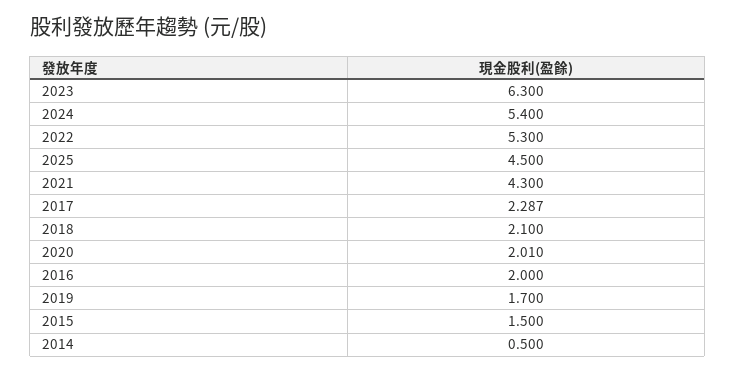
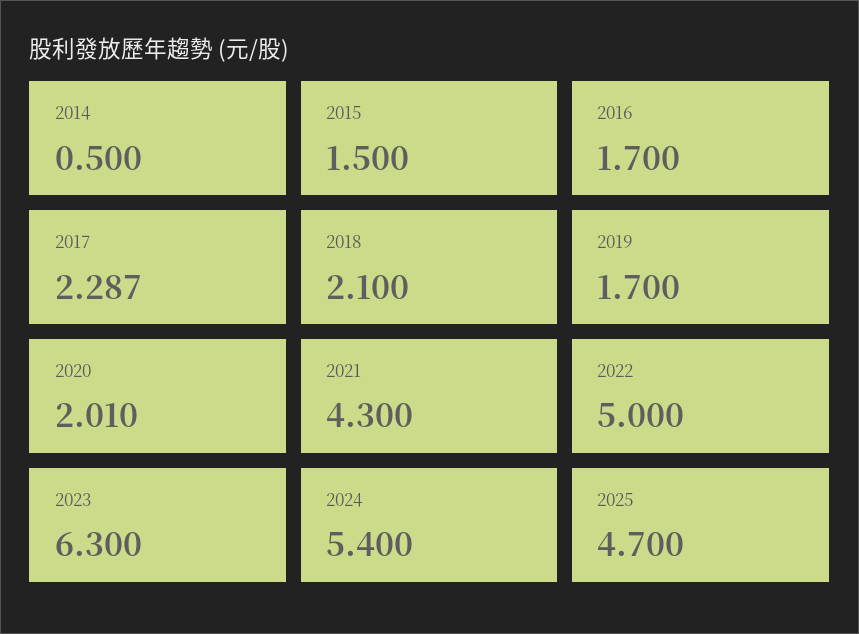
  {
    "2023": 6.3,
    "2024": 5.4,
-   "2022": 5.3,
+   "2022": 5,
-   "2025": 4.5,
+   "2025": 4.7,
    "2021": 4.3,
    "2017": 2.287,
    "2018": 2.1,
    "2020": 2.01,
-   "2016": 2,
+   "2016": 1.7,
    "2019": 1.7,
    "2015": 1.5,
    "2014": 0.5
  }

